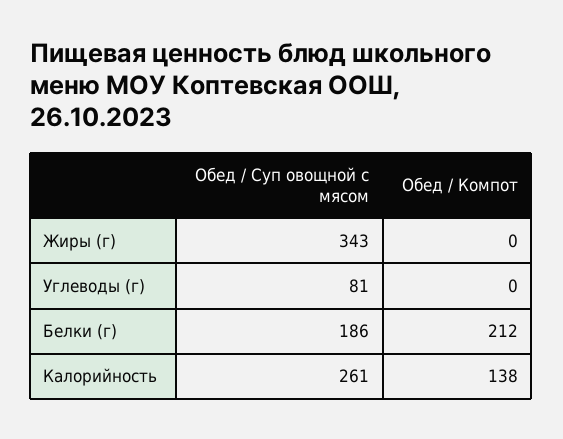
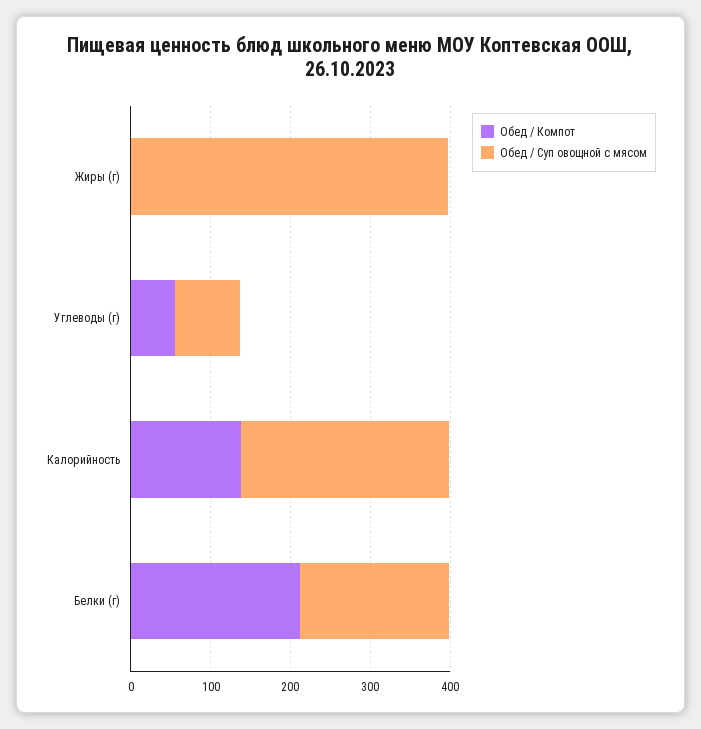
  {
    "Обед / Суп овощной с мясом": {
-     "Жиры (г)": 343,
+     "Жиры (г)": 400,
      "Углеводы (г)": 81,
      "Белки (г)": 186,
      "Калорийность": 261
    },
    "Обед / Компот": {
      "Жиры (г)": 0,
-     "Углеводы (г)": 0,
+     "Углеводы (г)": 60,
      "Белки (г)": 212,
      "Калорийность": 138
    }
  }

